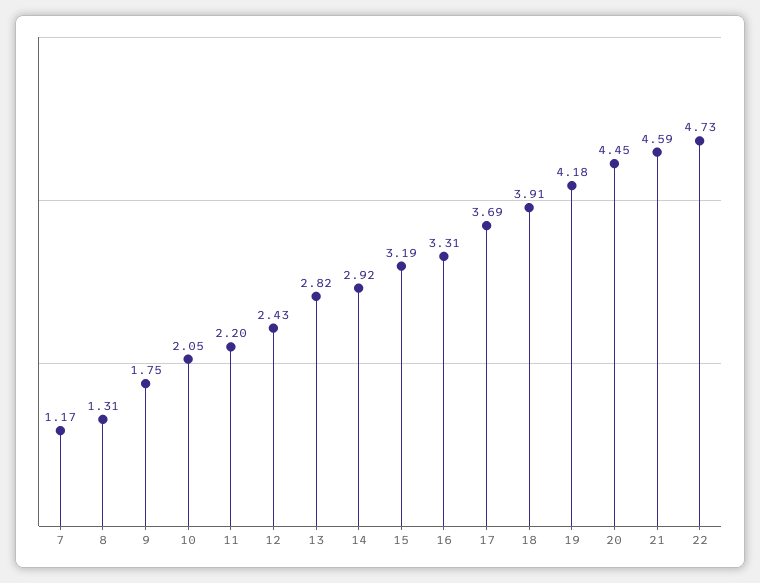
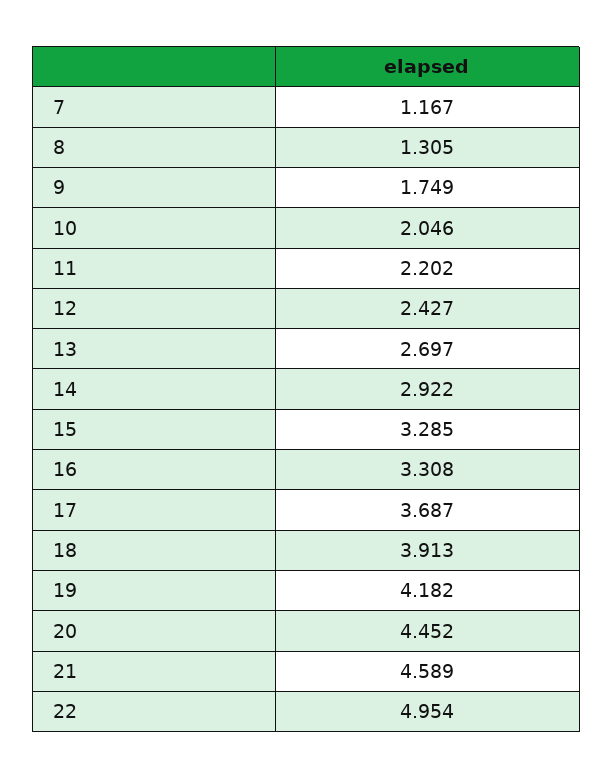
  {
    "7": 1.167,
    "8": 1.305,
    "9": 1.749,
    "10": 2.046,
    "11": 2.202,
    "12": 2.427,
-   "13": 2.82,
+   "13": 2.697,
    "14": 2.922,
-   "15": 3.19,
+   "15": 3.285,
    "16": 3.308,
    "17": 3.687,
    "18": 3.913,
    "19": 4.182,
    "20": 4.452,
    "21": 4.589,
-   "22": 4.73
+   "22": 4.954
  }

